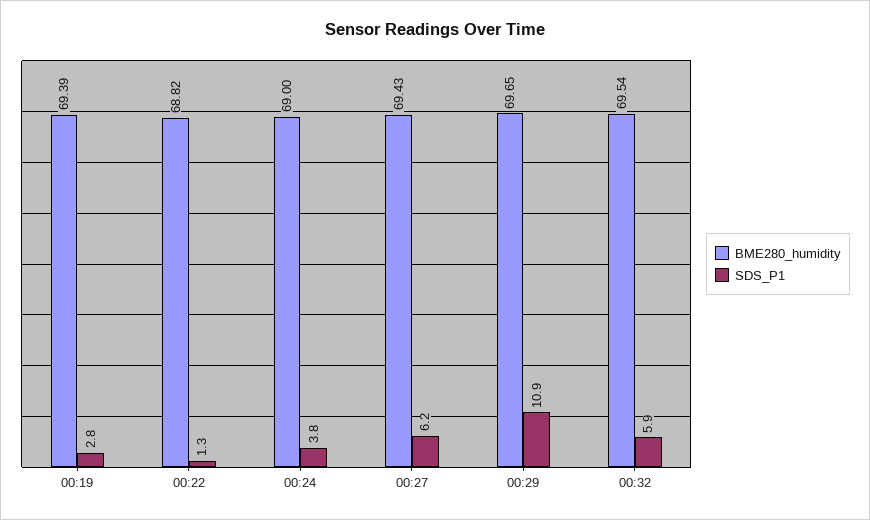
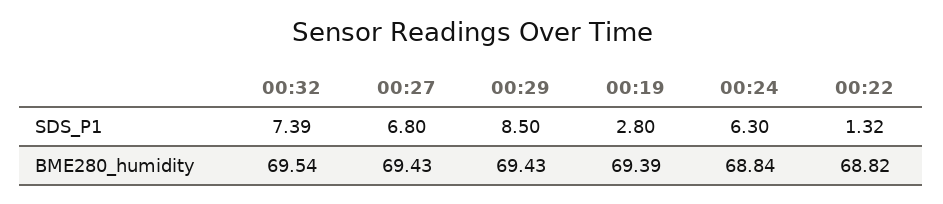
  {
    "BME280_humidity": {
      "00:19": 69.39,
      "00:22": 68.82,
-     "00:24": 69,
+     "00:24": 68.84,
      "00:27": 69.43,
-     "00:29": 69.65,
+     "00:29": 69.43,
      "00:32": 69.54
    },
    "SDS_P1": {
      "00:19": 2.8,
      "00:22": 1.32,
-     "00:24": 3.8,
+     "00:24": 6.3,
-     "00:27": 6.2,
+     "00:27": 6.8,
-     "00:29": 10.9,
+     "00:29": 8.5,
-     "00:32": 5.9
+     "00:32": 7.39
    }
  }

